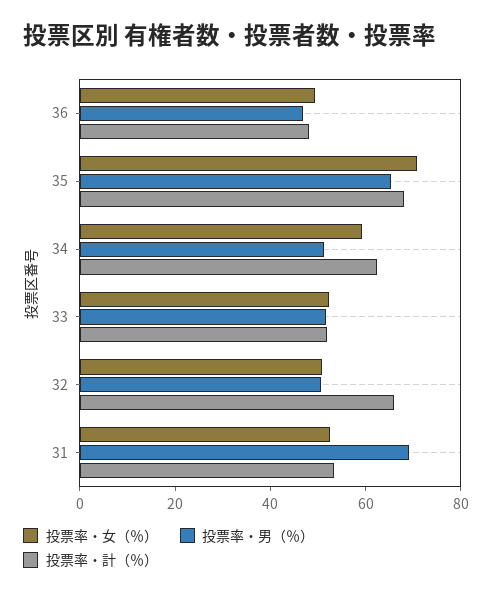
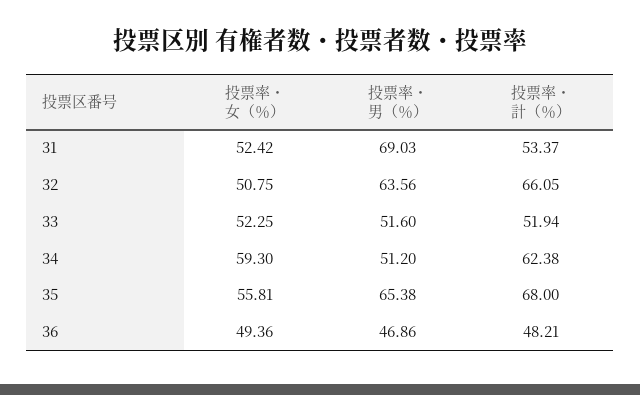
  {
    "投票率・女（％）": {
      "36": 49.36,
-     "35": 70,
+     "35": 55.81,
      "34": 59.3,
      "33": 52.25,
      "32": 50.75,
      "31": 52.42
    },
    "投票率・男（％）": {
      "36": 46.86,
      "35": 65.38,
      "34": 51.2,
      "33": 51.6,
-     "32": 50,
+     "32": 63.56,
      "31": 69.03
    },
    "投票率・計（％）": {
      "36": 48.21,
      "35": 68,
      "34": 62.38,
      "33": 51.94,
      "32": 66.05,
      "31": 53.37
    }
  }

